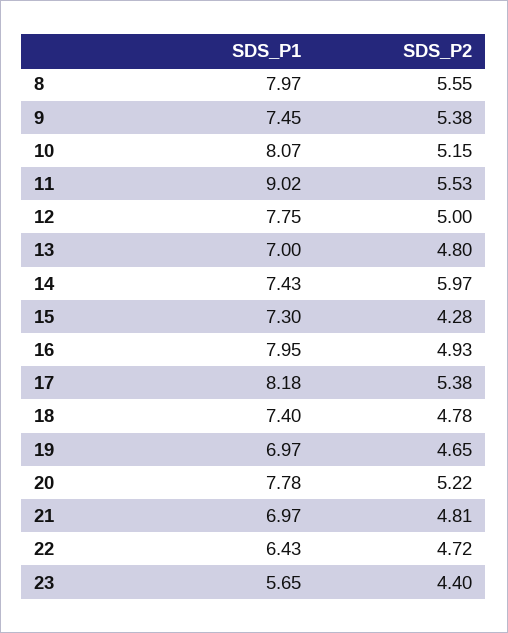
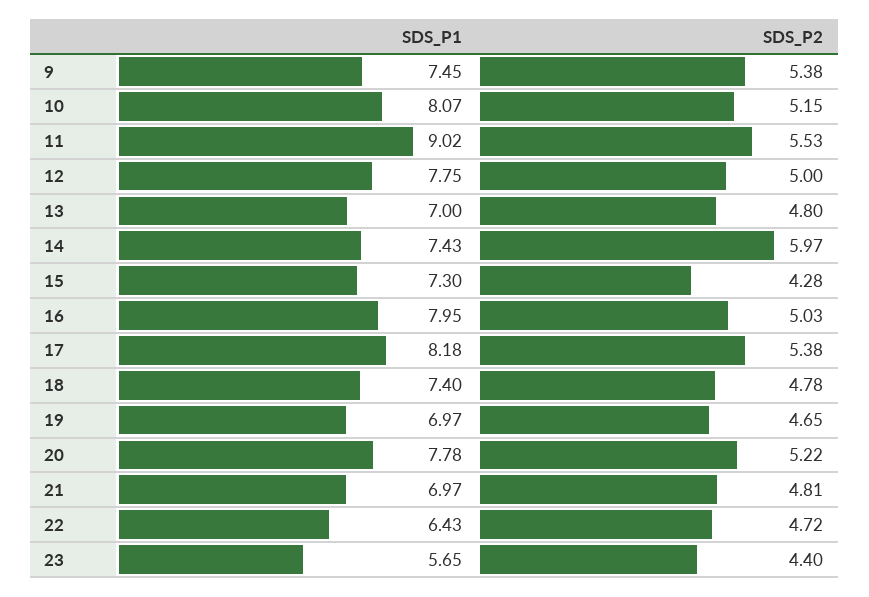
  {
    "SDS_P1": {
-     "8": 7.97,
      "9": 7.45,
      "10": 8.07,
      "11": 9.02,
      "12": 7.75,
      "13": 7,
      "14": 7.43,
      "15": 7.3,
      "16": 7.95,
      "17": 8.18,
      "18": 7.4,
      "19": 6.97,
      "20": 7.78,
      "21": 6.97,
      "22": 6.43,
      "23": 5.65
    },
    "SDS_P2": {
-     "8": 5.55,
      "9": 5.38,
      "10": 5.15,
      "11": 5.53,
      "12": 5,
      "13": 4.8,
      "14": 5.97,
      "15": 4.28,
-     "16": 4.93,
+     "16": 5.03,
      "17": 5.38,
      "18": 4.78,
      "19": 4.65,
      "20": 5.22,
      "21": 4.81,
      "22": 4.72,
      "23": 4.4
    }
  }

